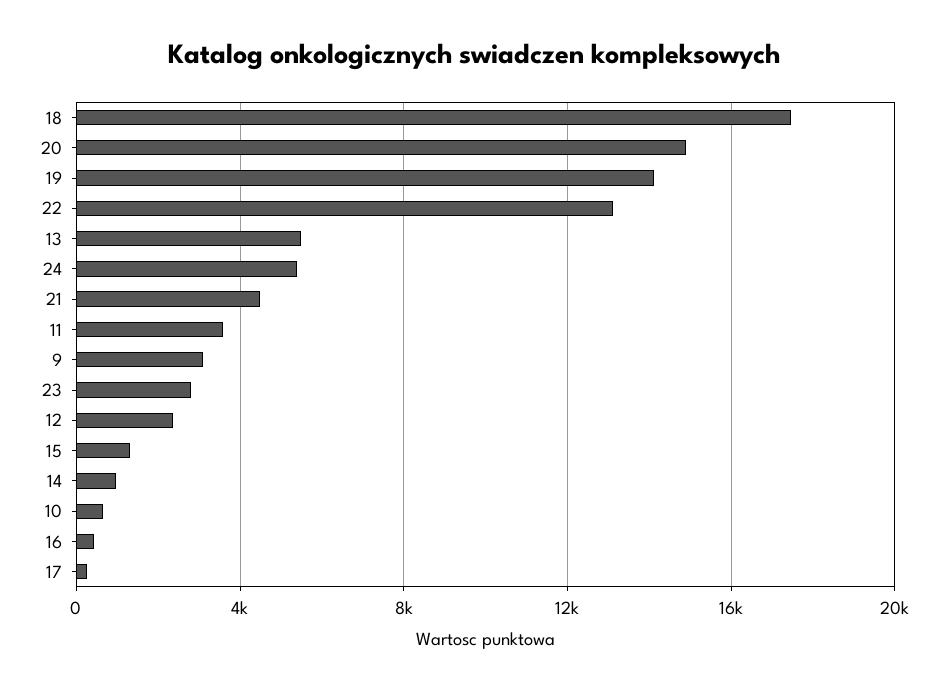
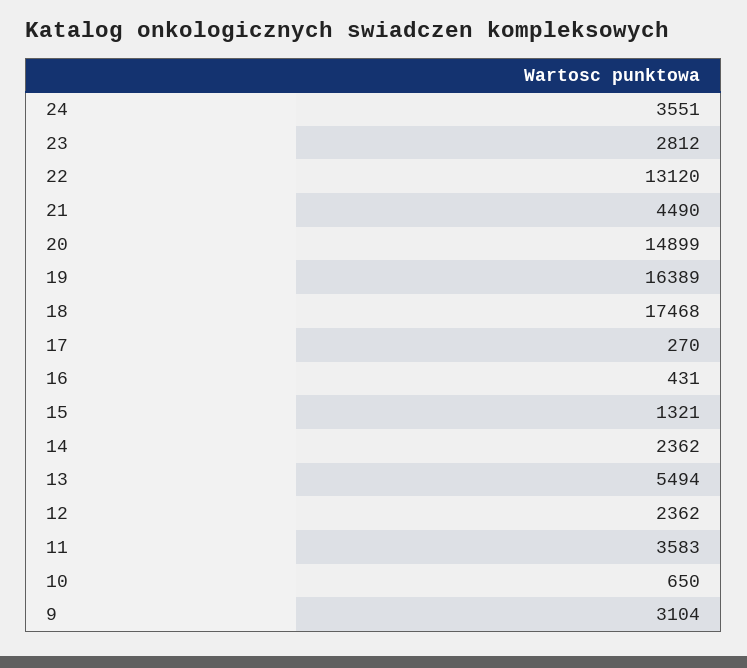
  {
    "18": 17468,
    "20": 14899,
-   "19": 14000,
+   "19": 16389,
    "22": 13120,
    "13": 5494,
-   "24": 5500,
+   "24": 3551,
    "21": 4490,
    "11": 3583,
    "9": 3104,
    "23": 2812,
    "12": 2362,
    "15": 1321,
-   "14": 1000,
+   "14": 2362,
    "10": 650,
    "16": 431,
    "17": 270
  }

